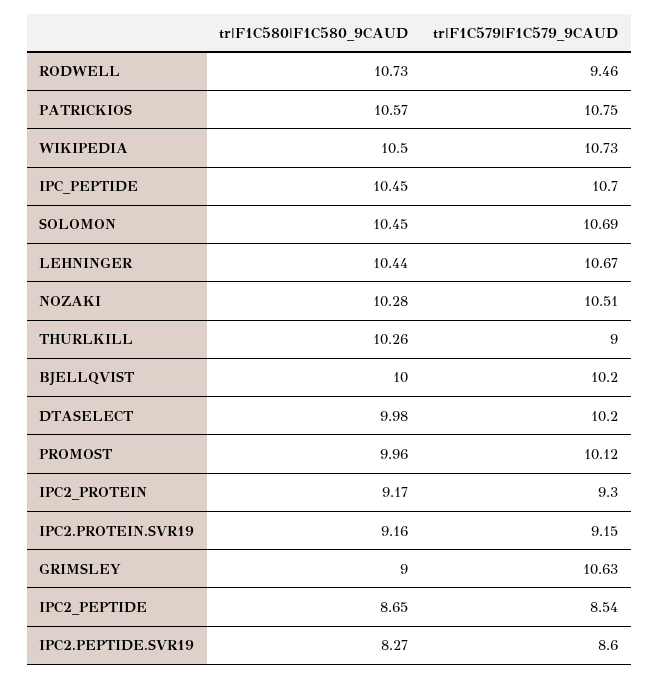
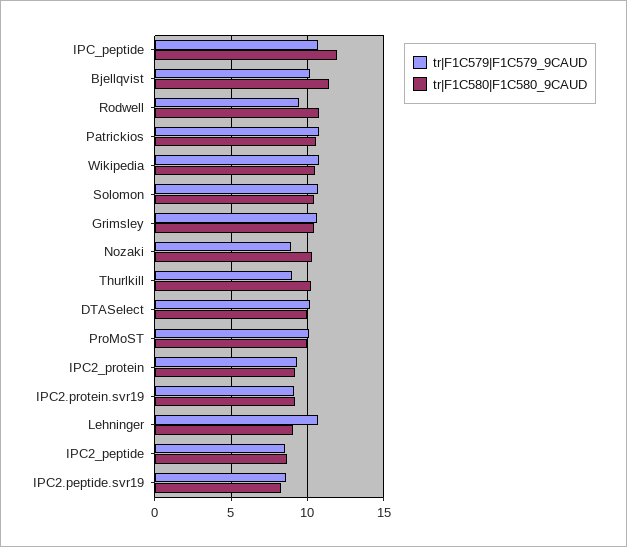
  {
    "tr|F1C580|F1C580_9CAUD": {
      "RODWELL": 10.73,
      "PATRICKIOS": 10.57,
      "WIKIPEDIA": 10.5,
-     "IPC_PEPTIDE": 10.45,
+     "IPC_PEPTIDE": 12,
      "SOLOMON": 10.45,
-     "LEHNINGER": 10.44,
+     "LEHNINGER": 9,
      "NOZAKI": 10.28,
      "THURLKILL": 10.26,
-     "BJELLQVIST": 10,
+     "BJELLQVIST": 11.5,
      "DTASELECT": 9.98,
      "PROMOST": 9.96,
      "IPC2_PROTEIN": 9.17,
      "IPC2.PROTEIN.SVR19": 9.16,
-     "GRIMSLEY": 9,
+     "GRIMSLEY": 10.5,
      "IPC2_PEPTIDE": 8.65,
      "IPC2.PEPTIDE.SVR19": 8.27
    },
    "tr|F1C579|F1C579_9CAUD": {
      "RODWELL": 9.46,
      "PATRICKIOS": 10.75,
      "WIKIPEDIA": 10.73,
      "IPC_PEPTIDE": 10.7,
      "SOLOMON": 10.69,
      "LEHNINGER": 10.67,
-     "NOZAKI": 10.51,
+     "NOZAKI": 9,
      "THURLKILL": 9,
      "BJELLQVIST": 10.2,
      "DTASELECT": 10.2,
      "PROMOST": 10.12,
      "IPC2_PROTEIN": 9.3,
      "IPC2.PROTEIN.SVR19": 9.15,
      "GRIMSLEY": 10.63,
      "IPC2_PEPTIDE": 8.54,
      "IPC2.PEPTIDE.SVR19": 8.6
    }
  }

